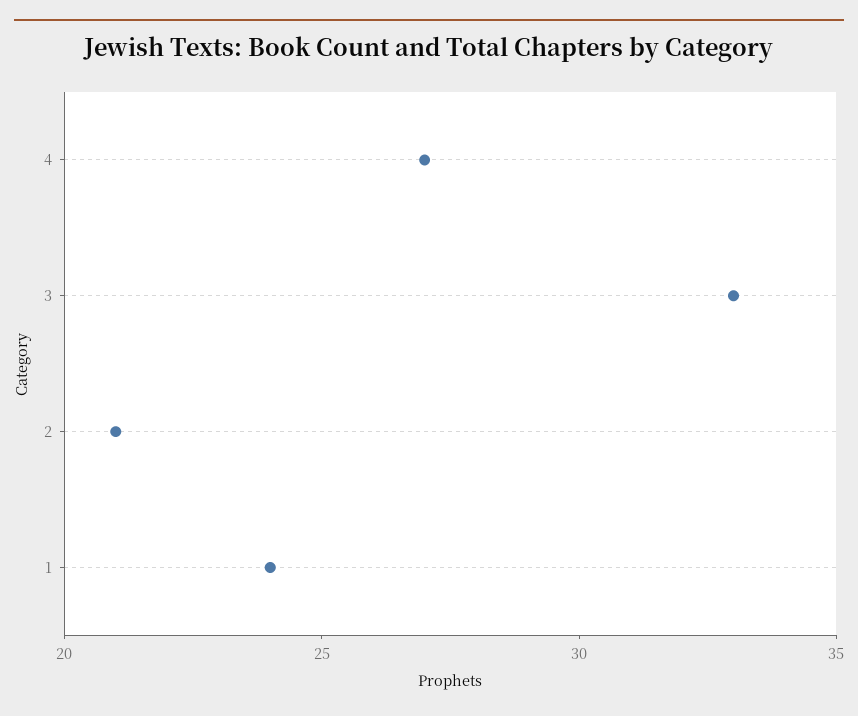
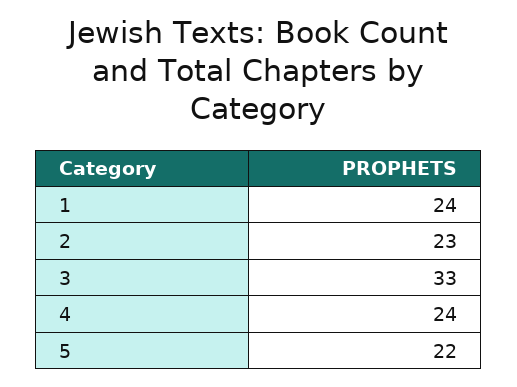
  {
-   "4": 27,
+   "4": 24,
    "3": 33,
-   "2": 21,
+   "2": 23,
-   "1": 24
+   "1": 24,
+   "5": 22
  }

